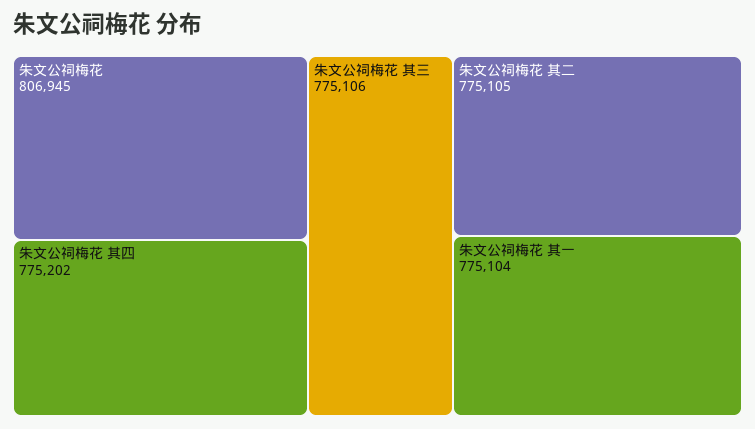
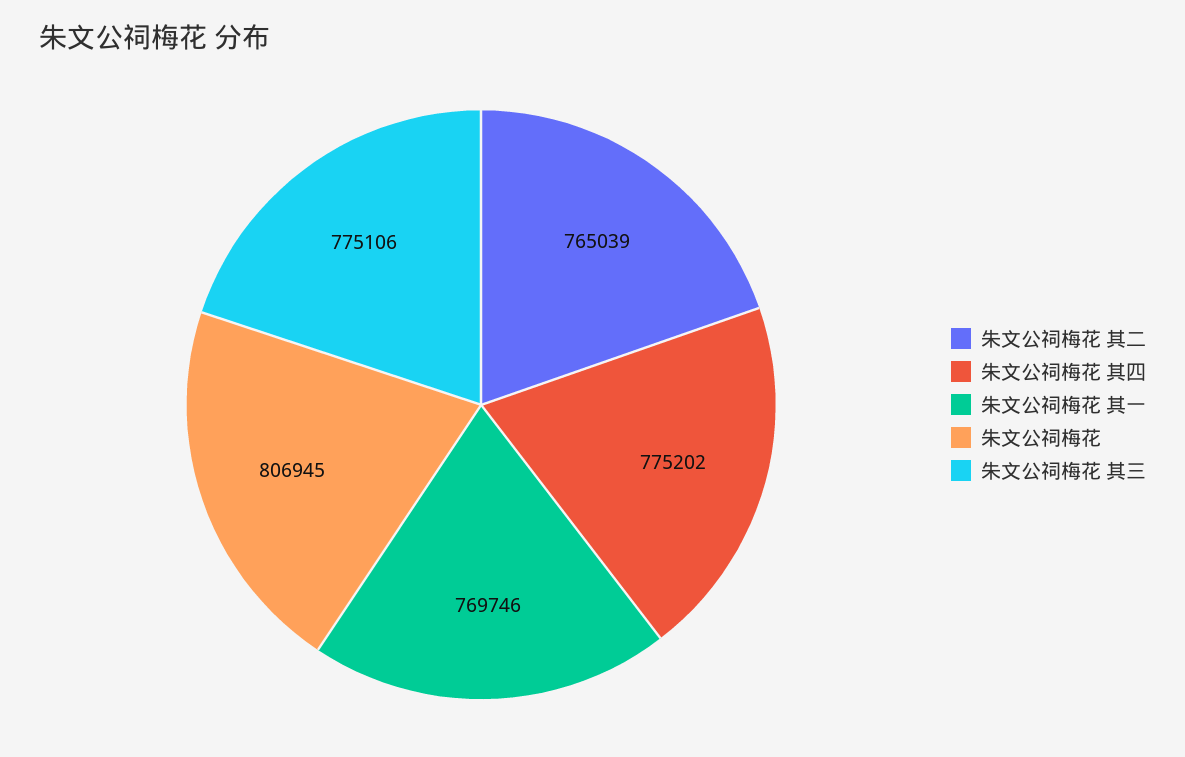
  {
    "朱文公祠梅花": 806945,
    "朱文公祠梅花 其四": 775202,
    "朱文公祠梅花 其三": 775106,
-   "朱文公祠梅花 其二": 775105,
+   "朱文公祠梅花 其二": 765039,
-   "朱文公祠梅花 其一": 775104
+   "朱文公祠梅花 其一": 769746
  }

